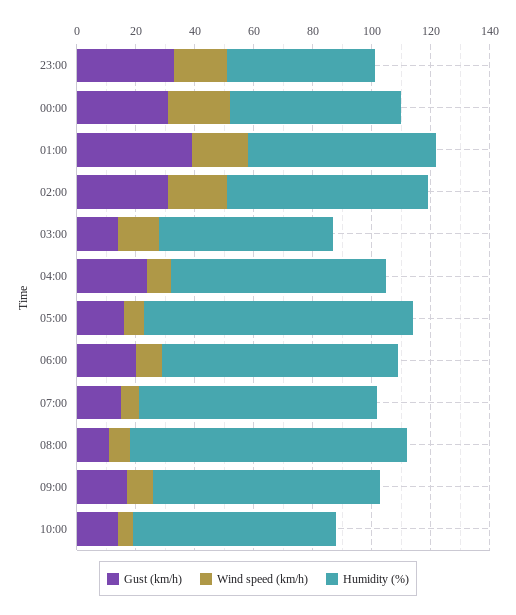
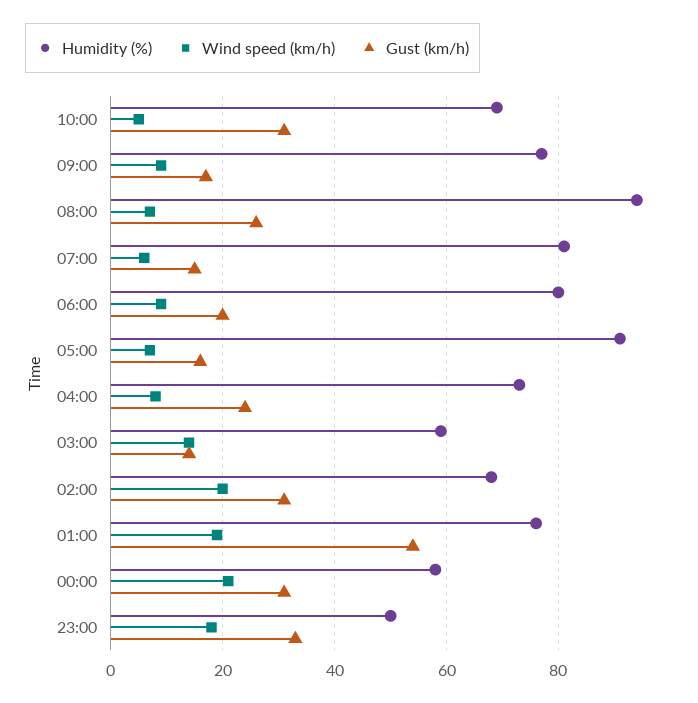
  {
    "Gust (km/h)": {
      "23:00": 35,
      "00:00": 30,
-     "01:00": 40,
+     "01:00": 55,
      "02:00": 30,
      "03:00": 15,
      "04:00": 25,
      "05:00": 15,
      "06:00": 20,
      "07:00": 15,
-     "08:00": 10,
+     "08:00": 25,
      "09:00": 15,
-     "10:00": 15
+     "10:00": 30
    },
    "Wind speed (km/h)": {
      "23:00": 20,
      "00:00": 20,
      "01:00": 20,
      "02:00": 20,
      "03:00": 15,
      "04:00": 10,
      "05:00": 5,
      "06:00": 10,
      "07:00": 5,
      "08:00": 5,
      "09:00": 10,
      "10:00": 5
    },
    "Humidity (%)": {
      "23:00": 50,
      "00:00": 60,
-     "01:00": 65,
+     "01:00": 75,
      "02:00": 70,
      "03:00": 60,
      "04:00": 75,
      "05:00": 90,
      "06:00": 80,
      "07:00": 80,
      "08:00": 95,
      "09:00": 75,
      "10:00": 70
    }
  }

